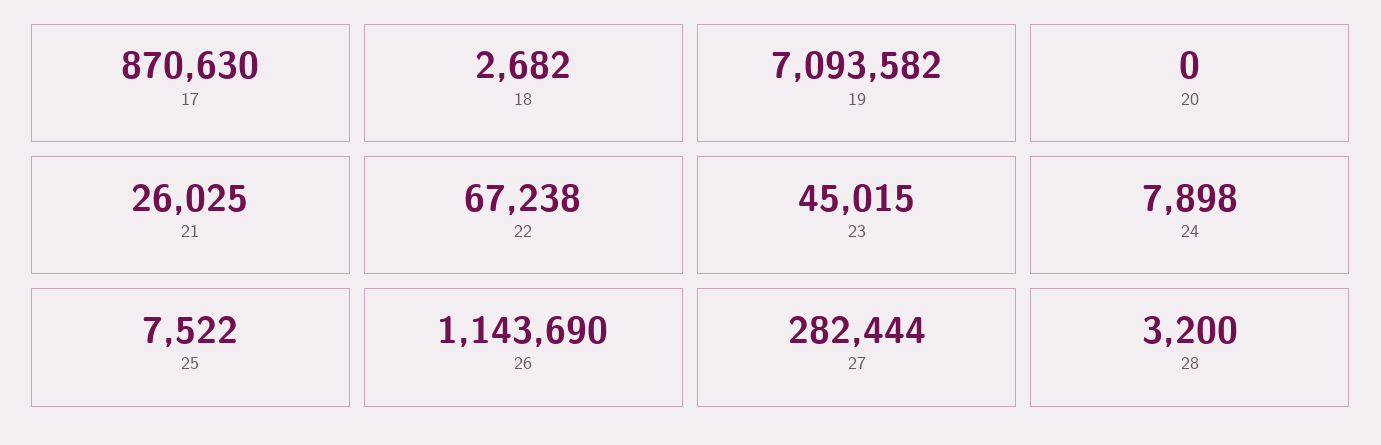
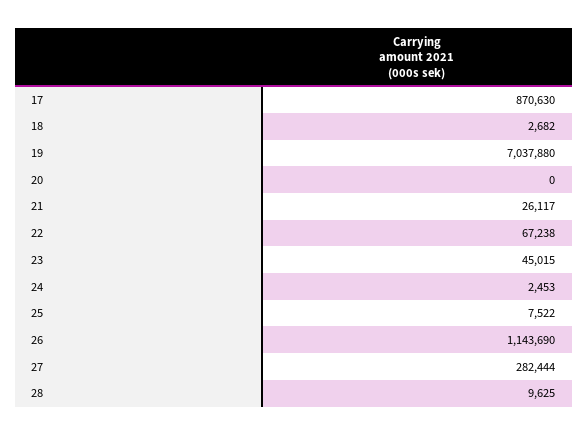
  {
    "17": 870630,
    "18": 2682,
-   "19": 7093582,
+   "19": 7037880,
    "20": 0,
-   "21": 26025,
+   "21": 26117,
    "22": 67238,
    "23": 45015,
-   "24": 7898,
+   "24": 2453,
    "25": 7522,
    "26": 1143690,
    "27": 282444,
-   "28": 3200
+   "28": 9625
  }

